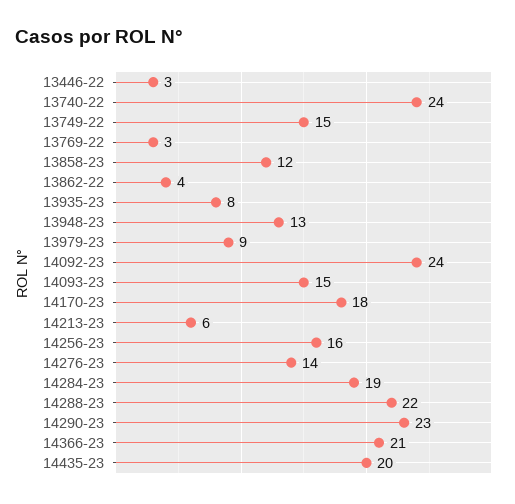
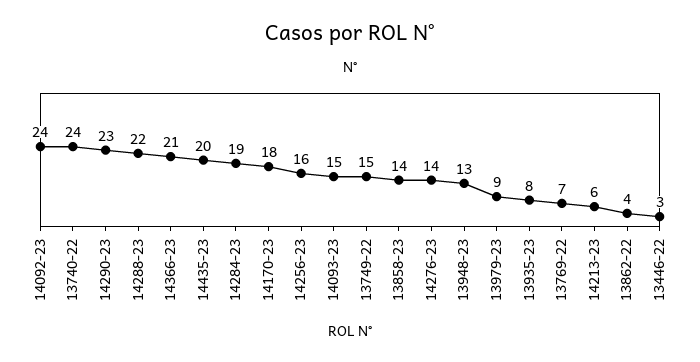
  {
    "13446-22": 3,
    "13740-22": 24,
    "13749-22": 15,
-   "13769-22": 3,
+   "13769-22": 7,
-   "13858-23": 12,
+   "13858-23": 14,
    "13862-22": 4,
    "13935-23": 8,
    "13948-23": 13,
    "13979-23": 9,
    "14092-23": 24,
    "14093-23": 15,
    "14170-23": 18,
    "14213-23": 6,
    "14256-23": 16,
    "14276-23": 14,
    "14284-23": 19,
    "14288-23": 22,
    "14290-23": 23,
    "14366-23": 21,
    "14435-23": 20
  }

